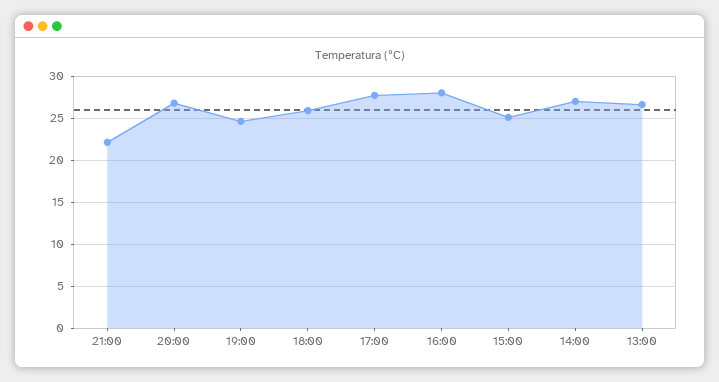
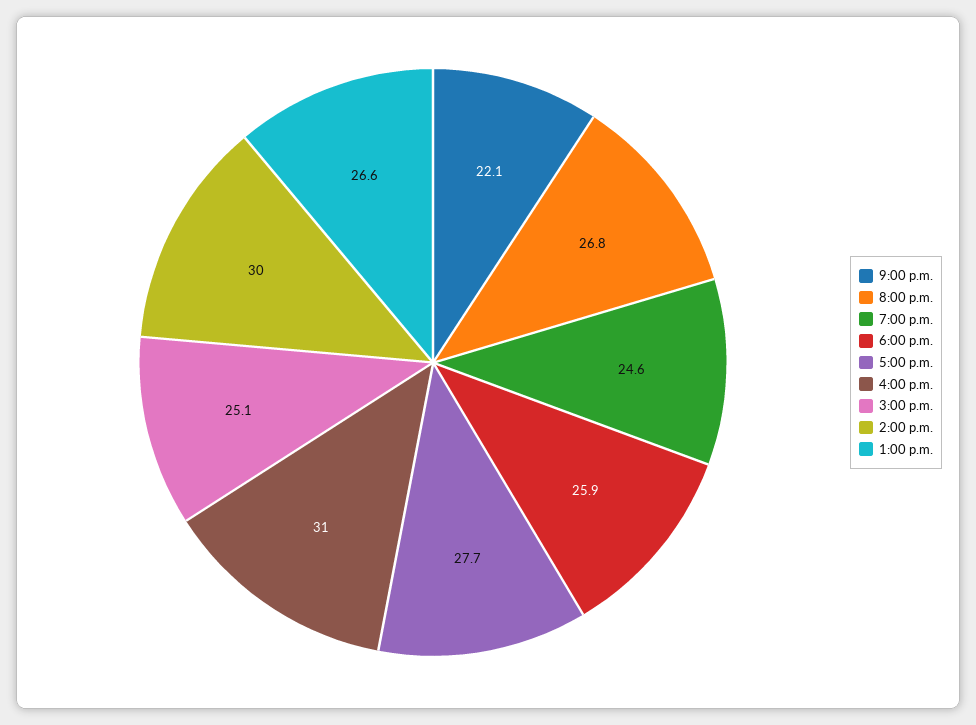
  {
    "21:00": 22.1,
    "20:00": 26.8,
    "19:00": 24.6,
    "18:00": 25.9,
    "17:00": 27.7,
-   "16:00": 28,
+   "16:00": 31,
    "15:00": 25.1,
-   "14:00": 27,
+   "14:00": 30,
    "13:00": 26.6
  }

